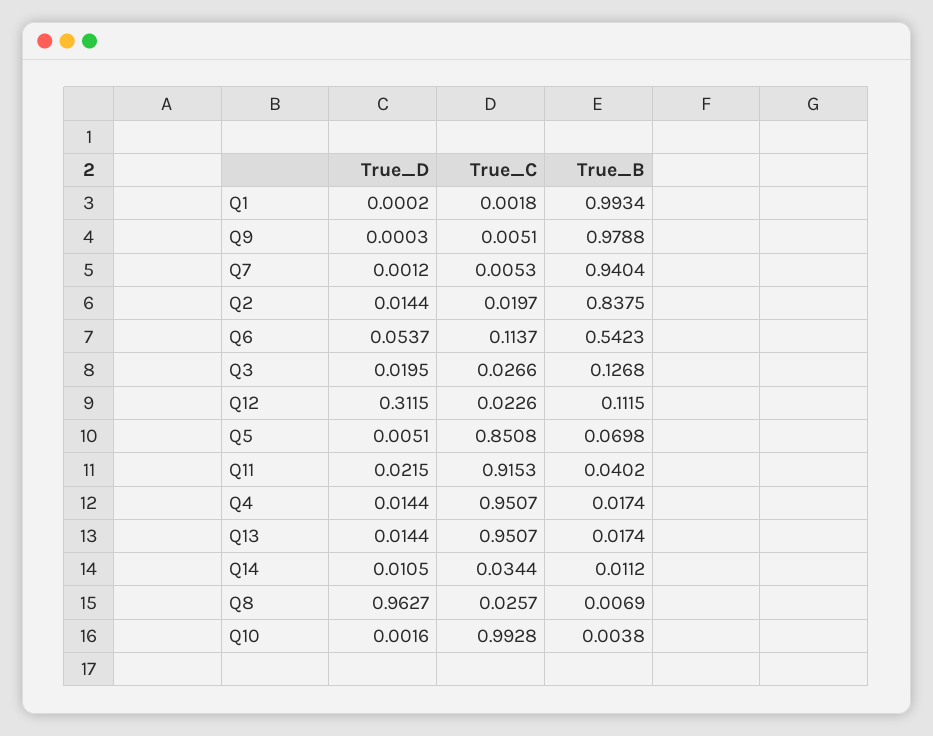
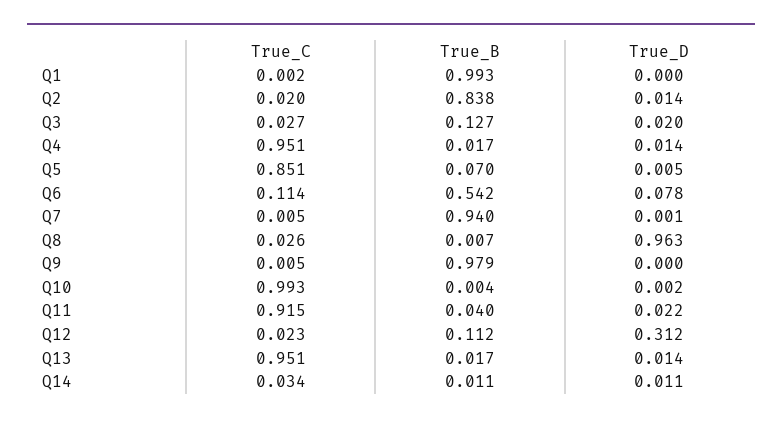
  {
    "True_D": {
      "Q1": 0.0002,
      "Q9": 0.0003,
      "Q7": 0.0012,
      "Q2": 0.0144,
-     "Q6": 0.0537,
+     "Q6": 0.078,
      "Q3": 0.0195,
      "Q12": 0.3115,
      "Q5": 0.0051,
      "Q11": 0.0215,
      "Q4": 0.0144,
      "Q13": 0.0144,
      "Q14": 0.0105,
      "Q8": 0.9627,
      "Q10": 0.0016
    },
    "True_C": {
      "Q1": 0.0018,
      "Q9": 0.0051,
      "Q7": 0.0053,
      "Q2": 0.0197,
      "Q6": 0.1137,
      "Q3": 0.0266,
      "Q12": 0.0226,
      "Q5": 0.8508,
      "Q11": 0.9153,
      "Q4": 0.9507,
      "Q13": 0.9507,
      "Q14": 0.0344,
      "Q8": 0.0257,
      "Q10": 0.9928
    },
    "True_B": {
      "Q1": 0.9934,
      "Q9": 0.9788,
      "Q7": 0.9404,
      "Q2": 0.8375,
      "Q6": 0.5423,
      "Q3": 0.1268,
      "Q12": 0.1115,
      "Q5": 0.0698,
      "Q11": 0.0402,
      "Q4": 0.0174,
      "Q13": 0.0174,
      "Q14": 0.0112,
      "Q8": 0.0069,
      "Q10": 0.0038
    }
  }

